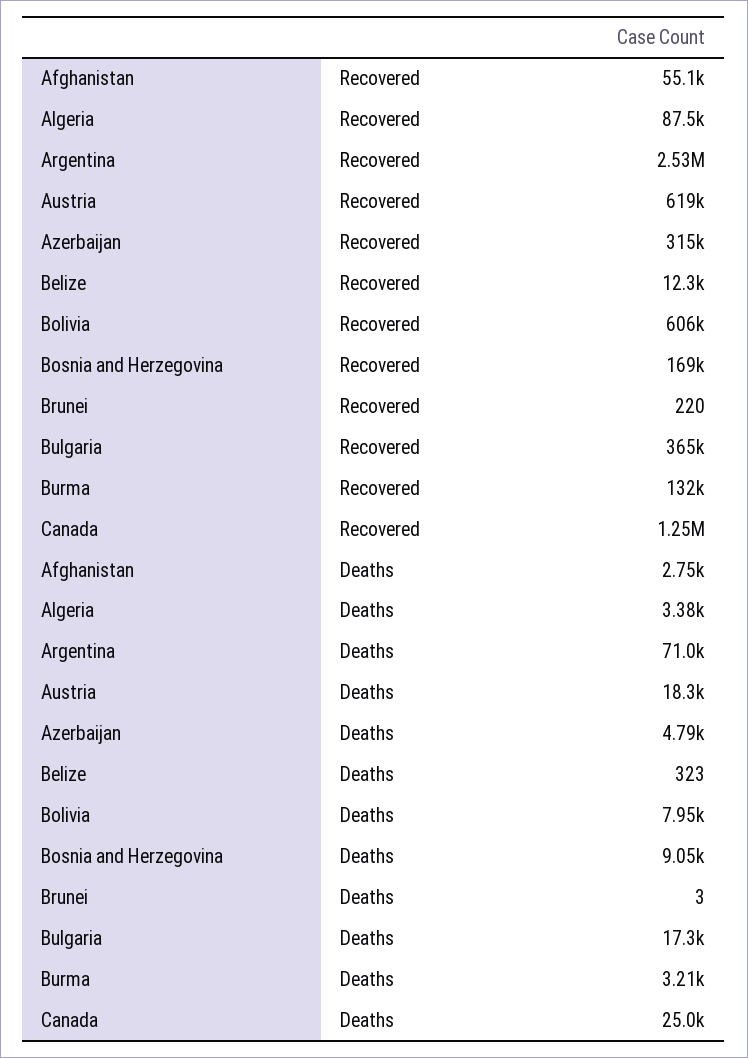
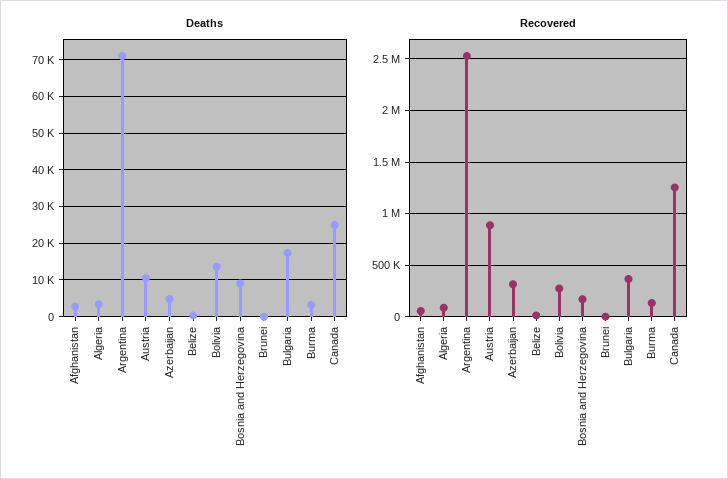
  {
    "Recovered": {
      "Afghanistan": 55100,
      "Algeria": 87500,
      "Argentina": 2530000,
-     "Austria": 619000,
+     "Austria": 900000,
      "Azerbaijan": 315000,
      "Belize": 12300,
-     "Bolivia": 606000,
+     "Bolivia": 300000,
      "Bosnia and Herzegovina": 169000,
      "Brunei": 220,
      "Bulgaria": 365000,
      "Burma": 132000,
      "Canada": 1250000
    },
    "Deaths": {
      "Afghanistan": 2750,
      "Algeria": 3380,
      "Argentina": 71000,
-     "Austria": 18300,
+     "Austria": 10000,
      "Azerbaijan": 4790,
      "Belize": 323,
-     "Bolivia": 7950,
+     "Bolivia": 14000,
      "Bosnia and Herzegovina": 9050,
      "Brunei": 3,
      "Bulgaria": 17300,
      "Burma": 3210,
      "Canada": 25000
    }
  }

